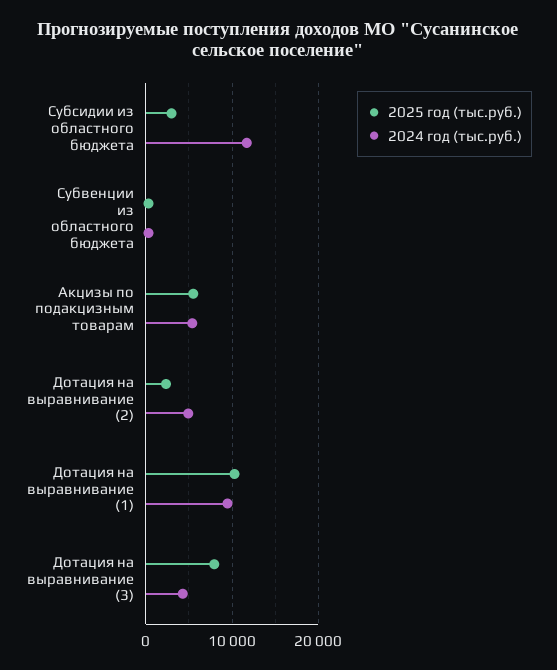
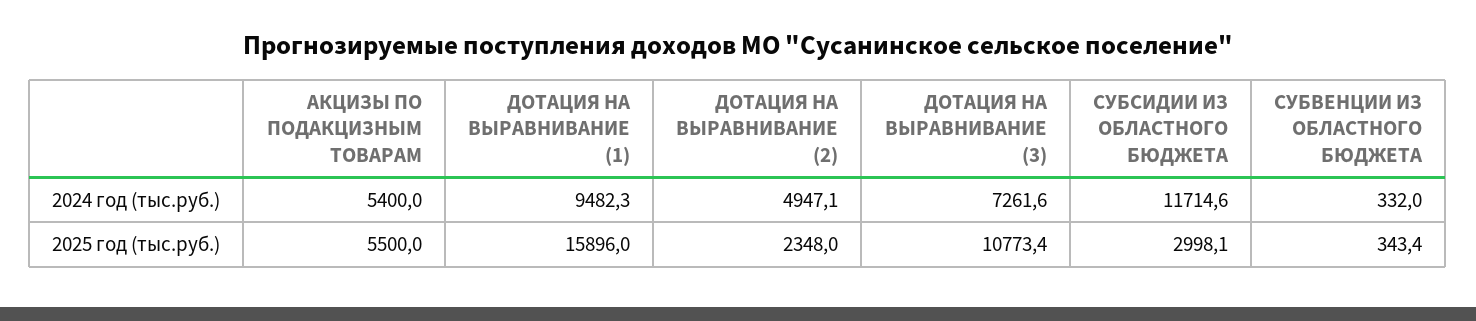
  {
    "2025 год (тыс.руб.)": {
      "Субсидии из областного бюджета": 2998.1,
      "Субвенции из областного бюджета": 343.4,
      "Акцизы по подакцизным товарам": 5500,
      "Дотация на выравнивание (2)": 2348,
-     "Дотация на выравнивание (1)": 10000,
+     "Дотация на выравнивание (1)": 15896,
-     "Дотация на выравнивание (3)": 8000
+     "Дотация на выравнивание (3)": 10773.4
    },
    "2024 год (тыс.руб.)": {
      "Субсидии из областного бюджета": 11714.6,
      "Субвенции из областного бюджета": 332,
      "Акцизы по подакцизным товарам": 5400,
      "Дотация на выравнивание (2)": 4947.1,
      "Дотация на выравнивание (1)": 9482.3,
-     "Дотация на выравнивание (3)": 4000
+     "Дотация на выравнивание (3)": 7261.6
    }
  }

